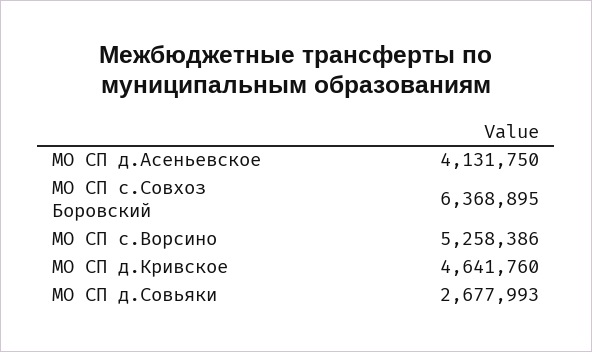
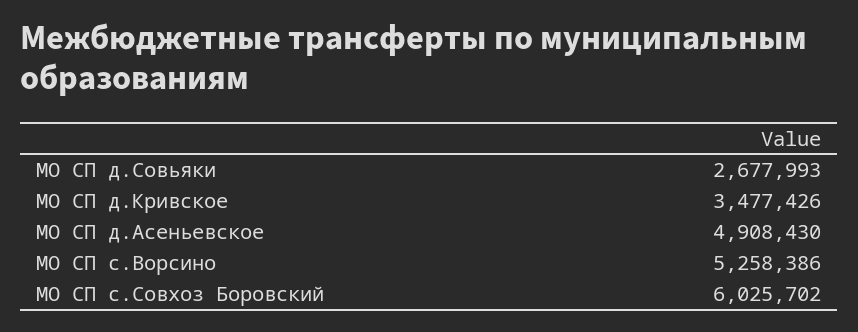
  {
-   "МО СП д.Асеньевское": 4131750,
+   "МО СП д.Асеньевское": 4908430,
-   "МО СП с.Совхоз Боровский": 6368895,
+   "МО СП с.Совхоз Боровский": 6025702,
    "МО СП с.Ворсино": 5258386,
-   "МО СП д.Кривское": 4641760,
+   "МО СП д.Кривское": 3477426,
    "МО СП д.Совьяки": 2677993
  }

